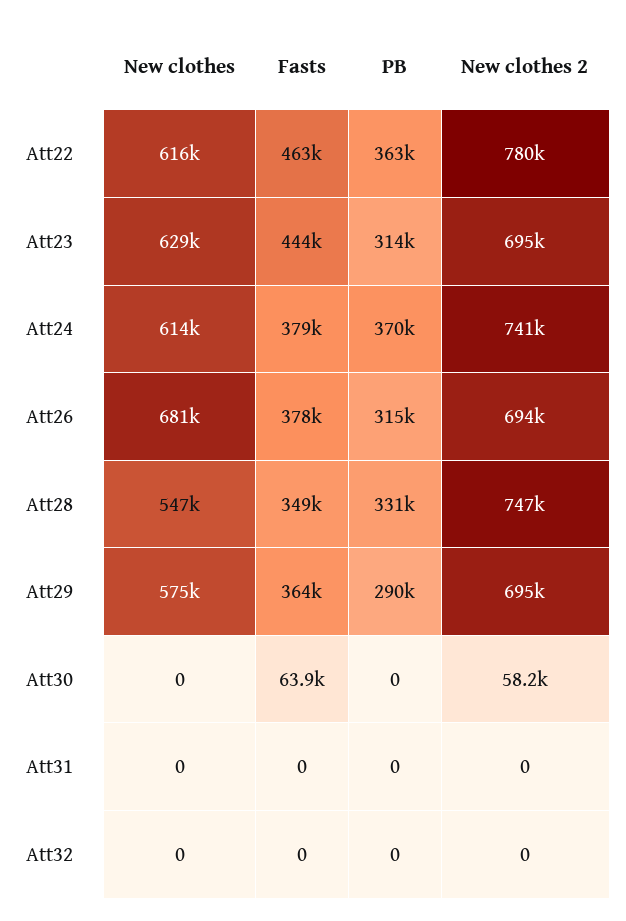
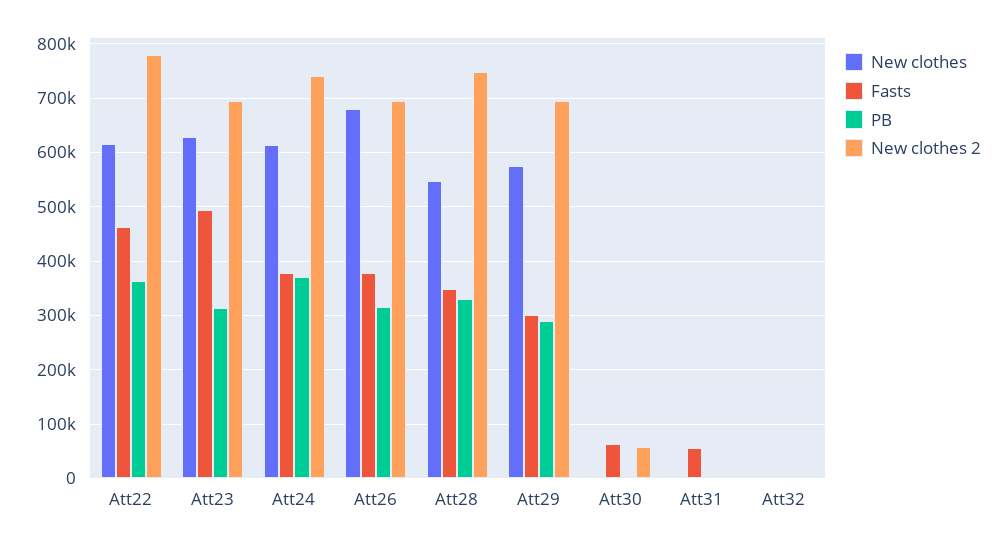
  {
    "New clothes": {
      "Att22": 616000,
      "Att23": 629000,
      "Att24": 614000,
      "Att26": 681000,
      "Att28": 547000,
      "Att29": 575000,
      "Att30": 0,
      "Att31": 0,
      "Att32": 0
    },
    "Fasts": {
      "Att22": 463000,
-     "Att23": 444000,
+     "Att23": 500000,
      "Att24": 379000,
      "Att26": 378000,
      "Att28": 349000,
-     "Att29": 364000,
+     "Att29": 300000,
      "Att30": 63900,
-     "Att31": 0,
+     "Att31": 60000,
      "Att32": 0
    },
    "PB": {
      "Att22": 363000,
      "Att23": 314000,
      "Att24": 370000,
      "Att26": 315000,
      "Att28": 331000,
      "Att29": 290000,
      "Att30": 0,
      "Att31": 0,
      "Att32": 0
    },
    "New clothes 2": {
      "Att22": 780000,
      "Att23": 695000,
      "Att24": 741000,
      "Att26": 694000,
      "Att28": 747000,
      "Att29": 695000,
      "Att30": 58200,
      "Att31": 0,
      "Att32": 0
    }
  }

